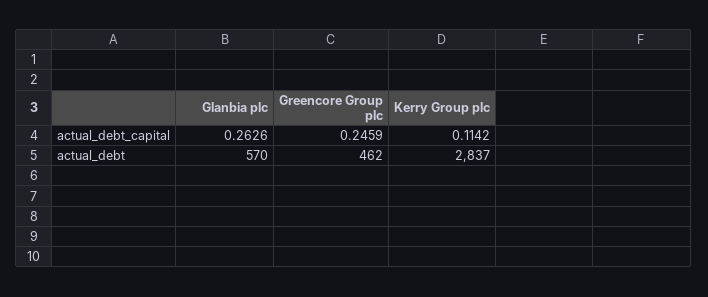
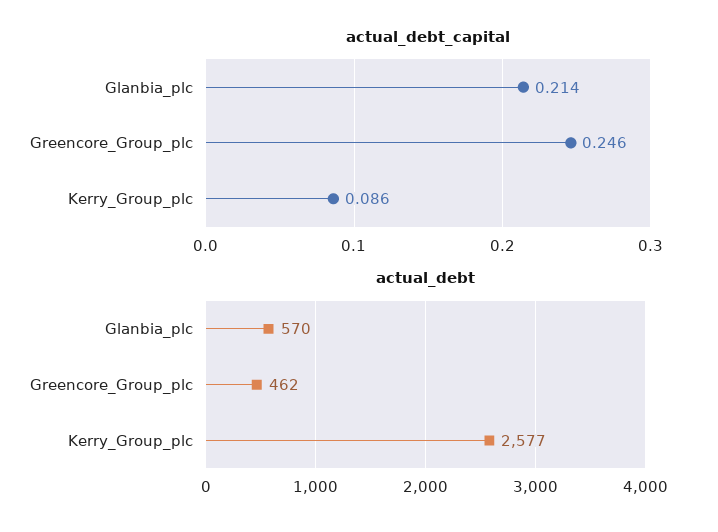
  {
    "actual_debt_capital": {
-     "Glanbia plc": 0.2626,
+     "Glanbia plc": 0.214,
      "Greencore Group plc": 0.2459,
-     "Kerry Group plc": 0.1142
+     "Kerry Group plc": 0.086
    },
    "actual_debt": {
      "Glanbia plc": 570,
      "Greencore Group plc": 462,
-     "Kerry Group plc": 2837
+     "Kerry Group plc": 2577
    }
  }

